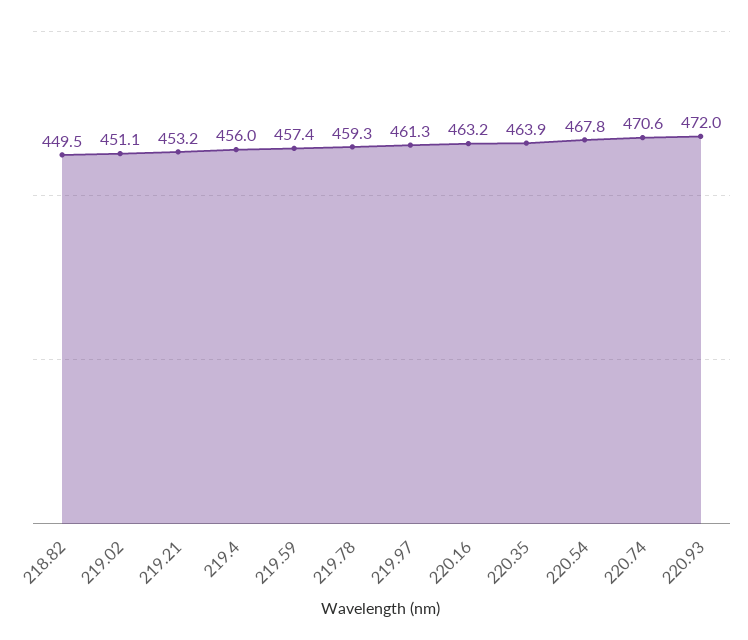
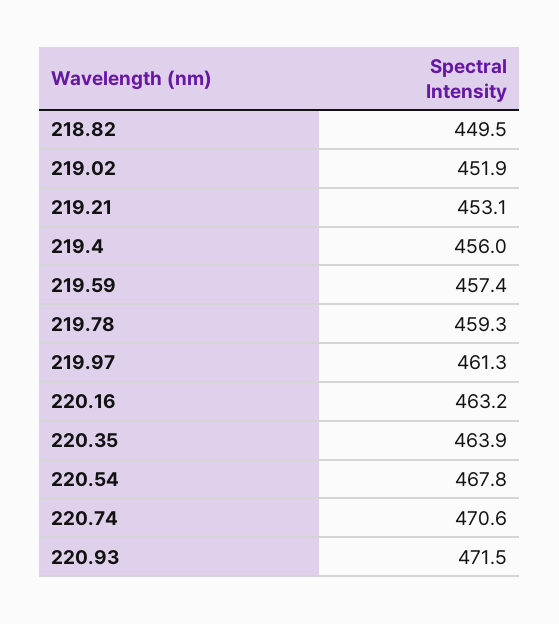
  {
    "218.82": 449.5,
-   "219.02": 451.1,
+   "219.02": 451.9,
-   "219.21": 453.2,
+   "219.21": 453.1,
    "219.4": 456,
    "219.59": 457.4,
    "219.78": 459.3,
    "219.97": 461.3,
    "220.16": 463.2,
    "220.35": 463.9,
    "220.54": 467.8,
    "220.74": 470.6,
-   "220.93": 472
+   "220.93": 471.5
  }

